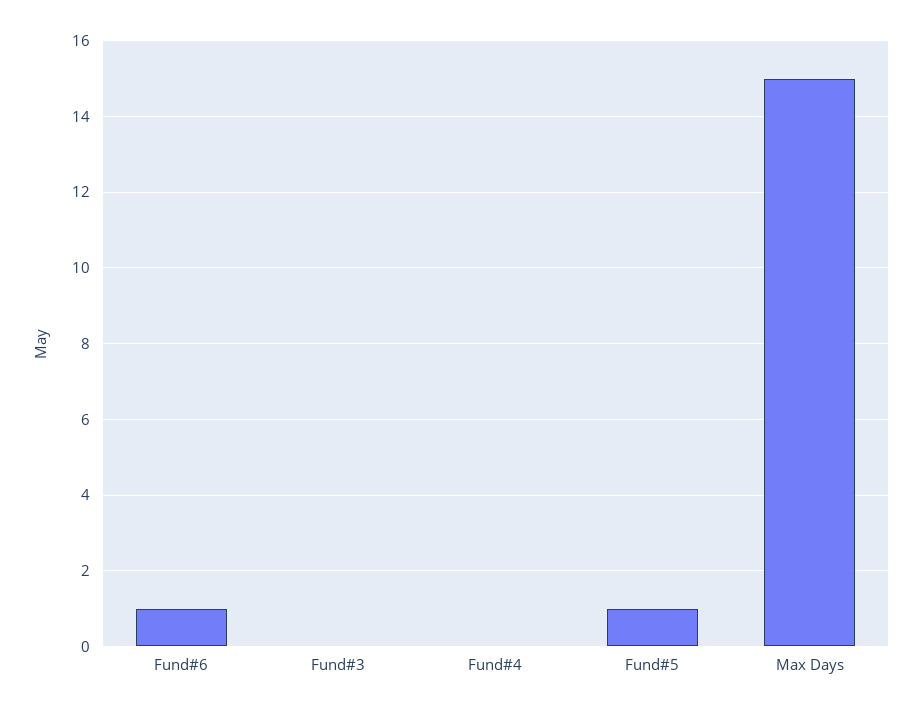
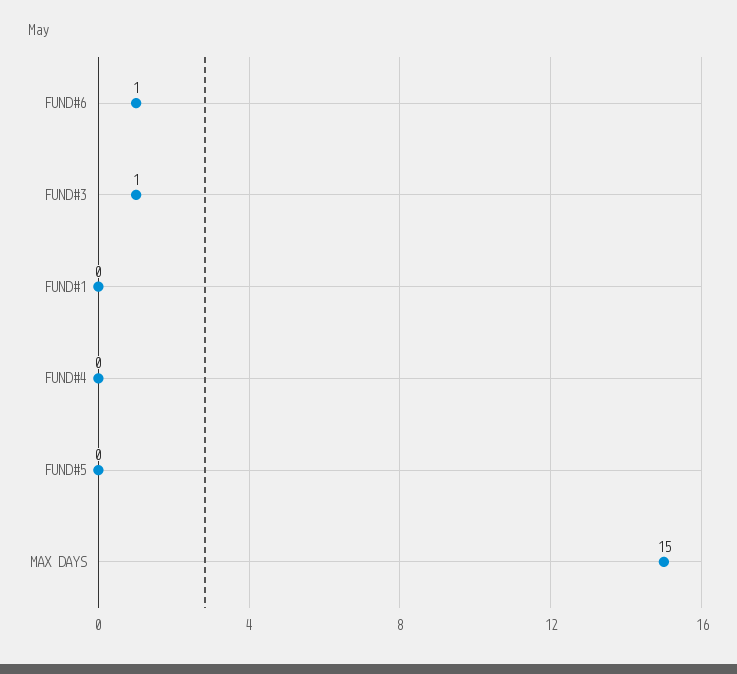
  {
    "Fund#6": 1,
-   "Fund#3": 0,
+   "Fund#3": 1,
    "Fund#4": 0,
-   "Fund#5": 1,
+   "Fund#5": 0,
-   "Max Days": 15
+   "Max Days": 15,
+   "FUND#1": 0
  }

